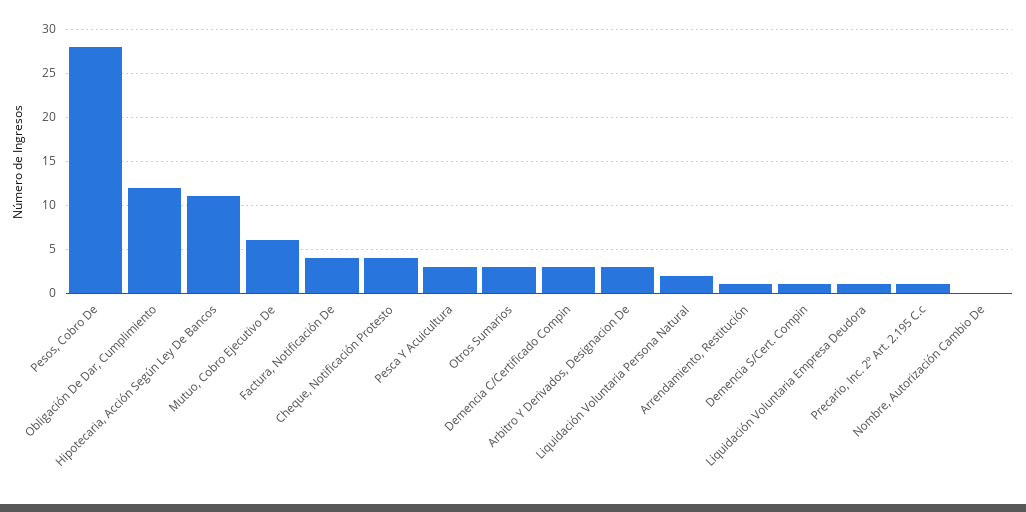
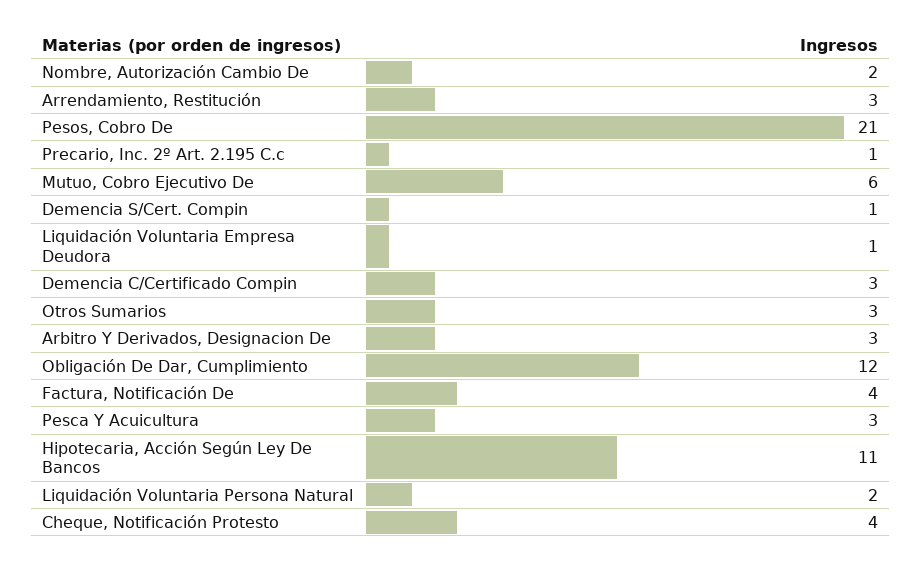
  {
-   "Pesos, Cobro De": 28,
+   "Pesos, Cobro De": 21,
    "Obligación De Dar, Cumplimiento": 12,
    "Hipotecaria, Acción Según Ley De Bancos": 11,
    "Mutuo, Cobro Ejecutivo De": 6,
    "Factura, Notificación De": 4,
    "Cheque, Notificación Protesto": 4,
    "Pesca Y Acuicultura": 3,
    "Otros Sumarios": 3,
    "Demencia C/Certificado Compin": 3,
    "Arbitro Y Derivados, Designacion De": 3,
    "Liquidación Voluntaria Persona Natural": 2,
-   "Arrendamiento, Restitución": 1,
+   "Arrendamiento, Restitución": 3,
    "Demencia S/Cert. Compin": 1,
    "Liquidación Voluntaria Empresa Deudora": 1,
    "Precario, Inc. 2º Art. 2.195 C.c": 1,
-   "Nombre, Autorización Cambio De": 0
+   "Nombre, Autorización Cambio De": 2
  }

